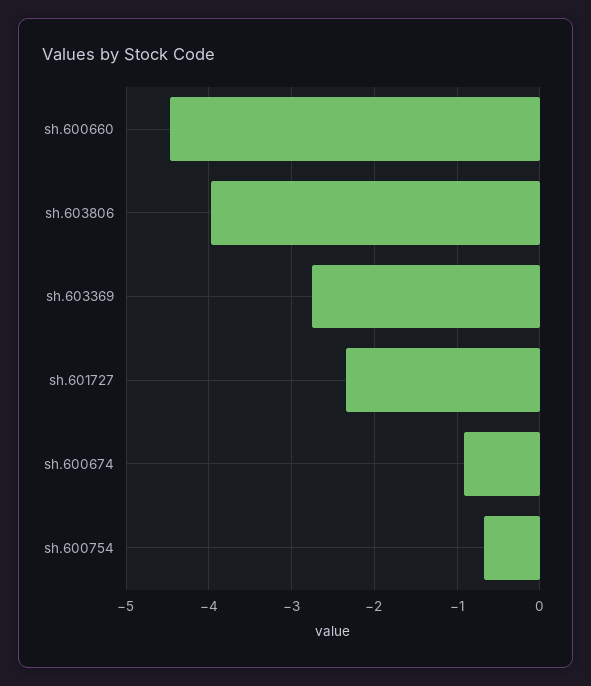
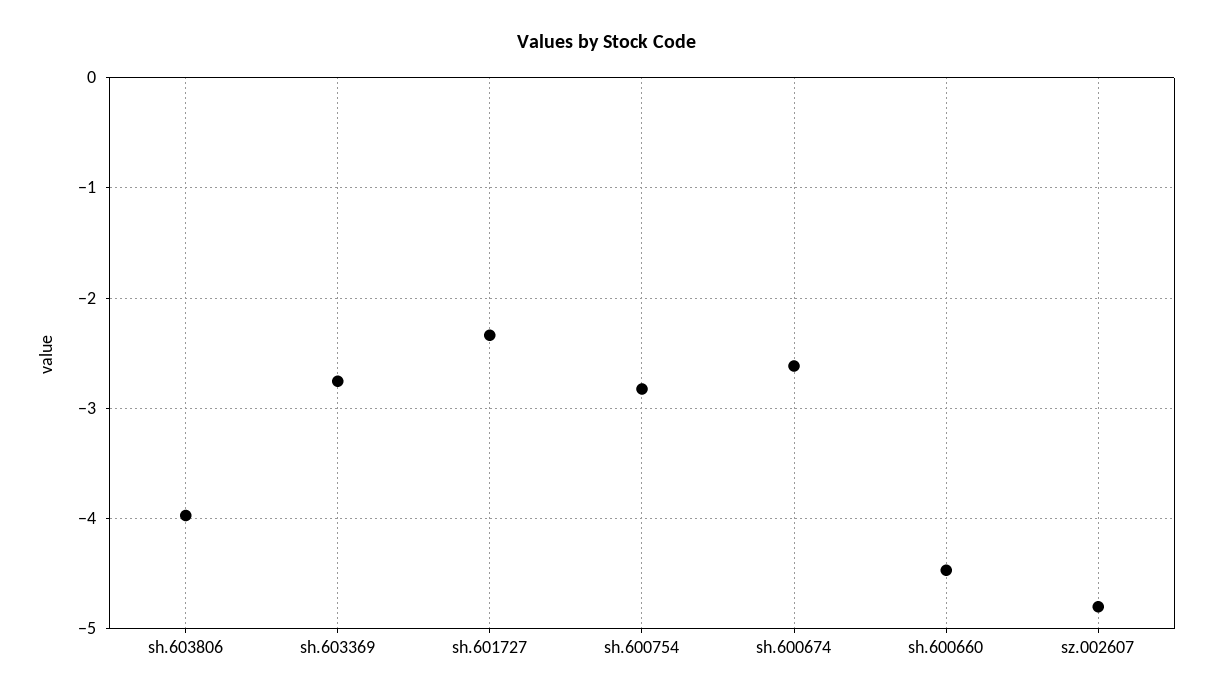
  {
    "sh.600660": -4.5,
    "sh.603806": -4,
    "sh.603369": -2.8,
    "sh.601727": -2.3,
-   "sh.600674": -0.9,
+   "sh.600674": -2.6,
-   "sh.600754": -0.7
+   "sh.600754": -2.8,
+   "sz.002607": -4.8
  }

